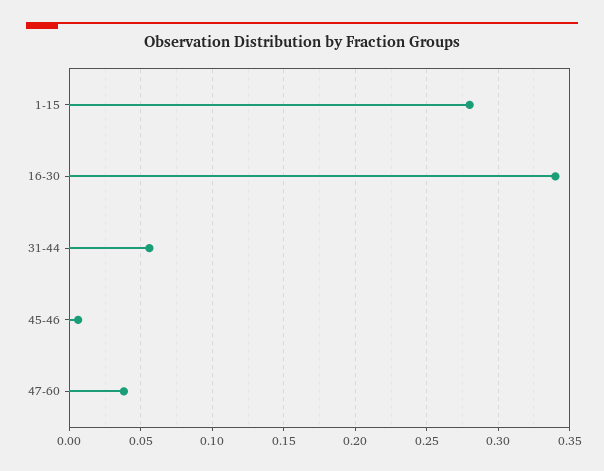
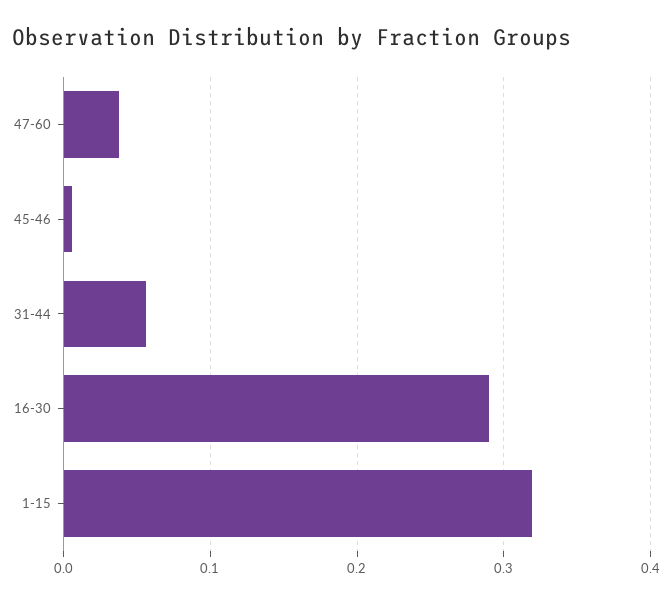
  {
-   "1-15": 0.28,
+   "1-15": 0.32,
-   "16-30": 0.34,
+   "16-30": 0.29,
    "31-44": 0.055,
    "45-46": 0.005,
    "47-60": 0.04
  }

